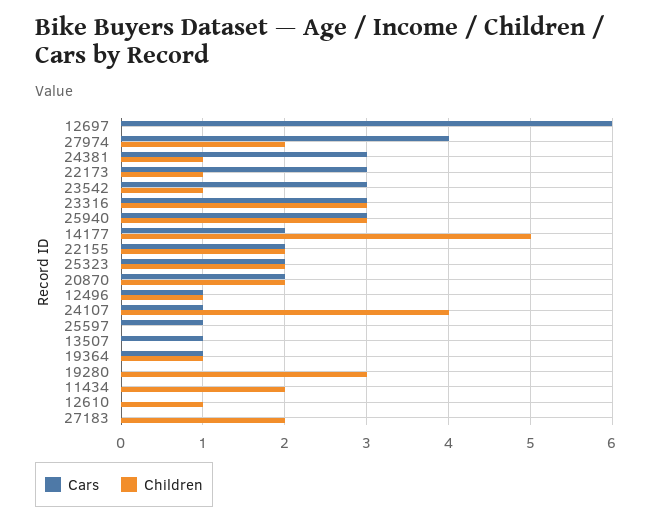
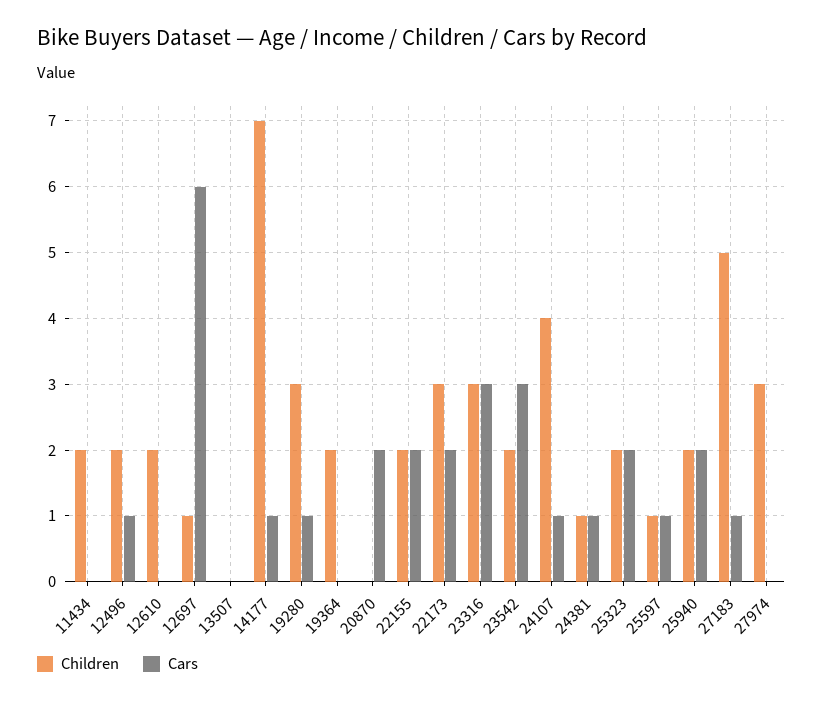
  {
    "Cars": {
      "12697": 6,
-     "27974": 4,
+     "27974": 0,
-     "24381": 3,
+     "24381": 1,
-     "22173": 3,
+     "22173": 2,
      "23542": 3,
      "23316": 3,
-     "25940": 3,
+     "25940": 2,
-     "14177": 2,
+     "14177": 1,
      "22155": 2,
      "25323": 2,
      "20870": 2,
      "12496": 1,
      "24107": 1,
      "25597": 1,
-     "13507": 1,
+     "13507": 0,
-     "19364": 1,
+     "19364": 0,
-     "19280": 0,
+     "19280": 1,
      "11434": 0,
      "12610": 0,
-     "27183": 0
+     "27183": 1
    },
    "Children": {
-     "12697": 0,
+     "12697": 1,
-     "27974": 2,
+     "27974": 3,
      "24381": 1,
-     "22173": 1,
+     "22173": 3,
-     "23542": 1,
+     "23542": 2,
      "23316": 3,
-     "25940": 3,
+     "25940": 2,
-     "14177": 5,
+     "14177": 7,
      "22155": 2,
      "25323": 2,
-     "20870": 2,
+     "20870": 0,
-     "12496": 1,
+     "12496": 2,
      "24107": 4,
-     "25597": 0,
+     "25597": 1,
      "13507": 0,
-     "19364": 1,
+     "19364": 2,
      "19280": 3,
      "11434": 2,
-     "12610": 1,
+     "12610": 2,
-     "27183": 2
+     "27183": 5
    }
  }

